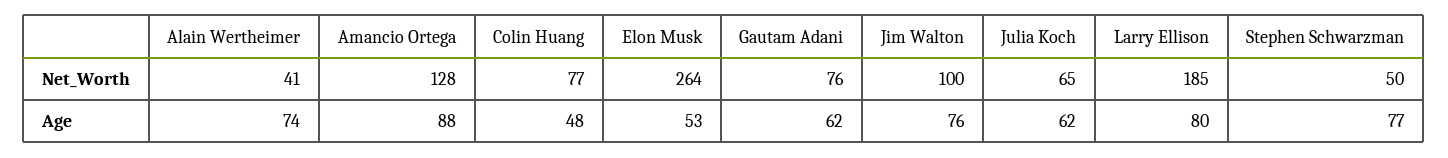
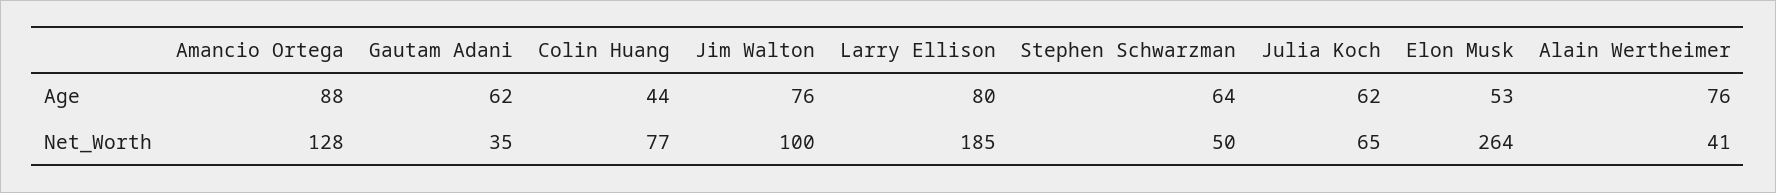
  {
    "Alain Wertheimer": {
      "Net_Worth": 41,
-     "Age": 74
+     "Age": 76
    },
    "Amancio Ortega": {
      "Net_Worth": 128,
      "Age": 88
    },
    "Colin Huang": {
      "Net_Worth": 77,
-     "Age": 48
+     "Age": 44
    },
    "Elon Musk": {
      "Net_Worth": 264,
      "Age": 53
    },
    "Gautam Adani": {
-     "Net_Worth": 76,
+     "Net_Worth": 35,
      "Age": 62
    },
    "Jim Walton": {
      "Net_Worth": 100,
      "Age": 76
    },
    "Julia Koch": {
      "Net_Worth": 65,
      "Age": 62
    },
    "Larry Ellison": {
      "Net_Worth": 185,
      "Age": 80
    },
    "Stephen Schwarzman": {
      "Net_Worth": 50,
-     "Age": 77
+     "Age": 64
    }
  }

